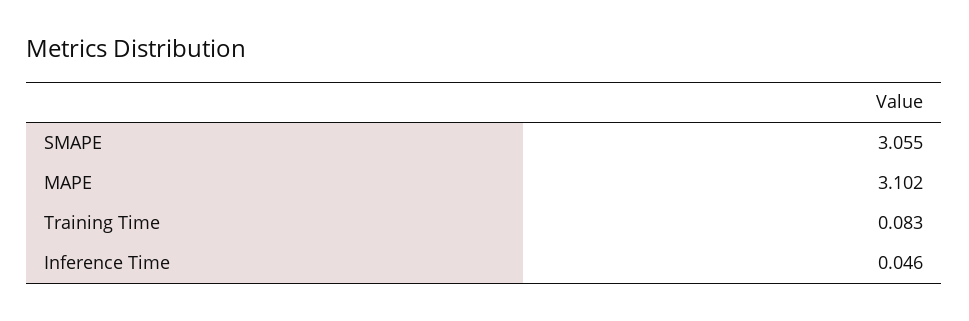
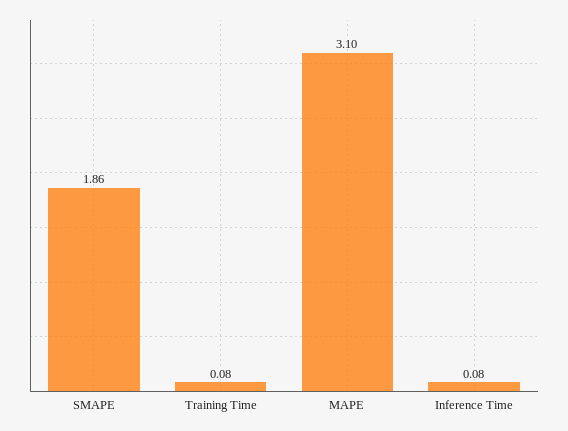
  {
-   "SMAPE": 3.055,
+   "SMAPE": 1.86,
    "MAPE": 3.102,
    "Training Time": 0.083,
-   "Inference Time": 0.046
+   "Inference Time": 0.08
  }

